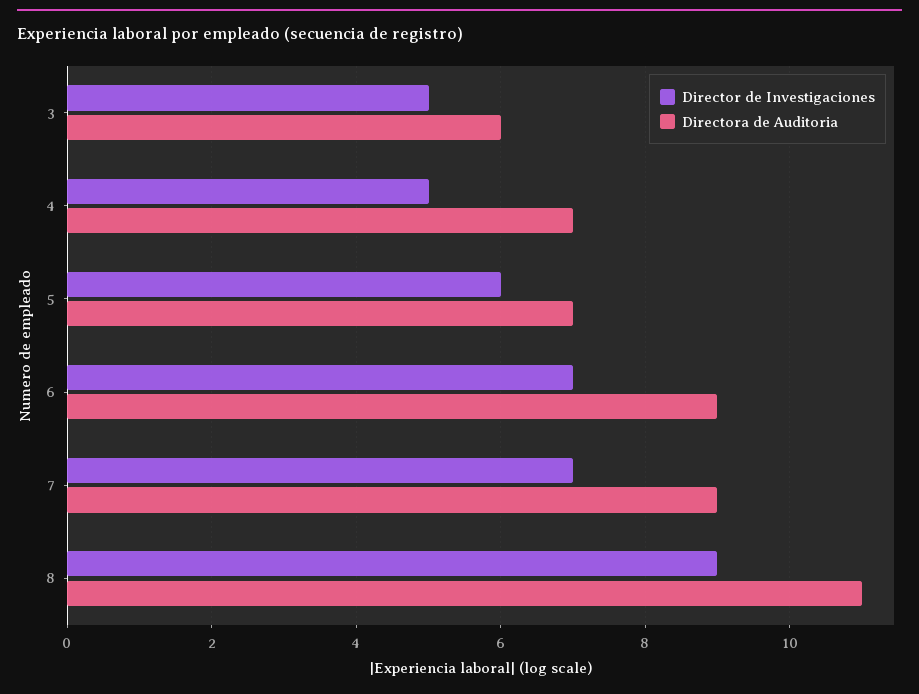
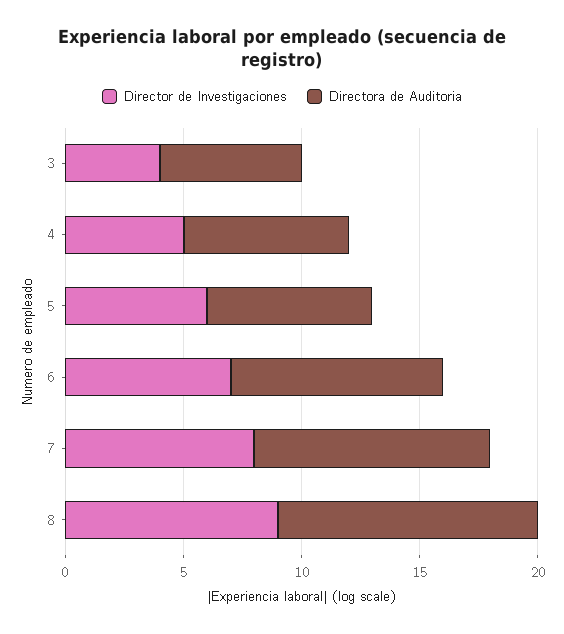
  {
    "Director de Investigaciones": {
-     "3": 5,
+     "3": 4,
      "4": 5,
      "5": 6,
      "6": 7,
-     "7": 7,
+     "7": 8,
      "8": 9
    },
    "Directora de Auditoria": {
      "3": 6,
      "4": 7,
      "5": 7,
      "6": 9,
-     "7": 9,
+     "7": 10,
      "8": 11
    }
  }

